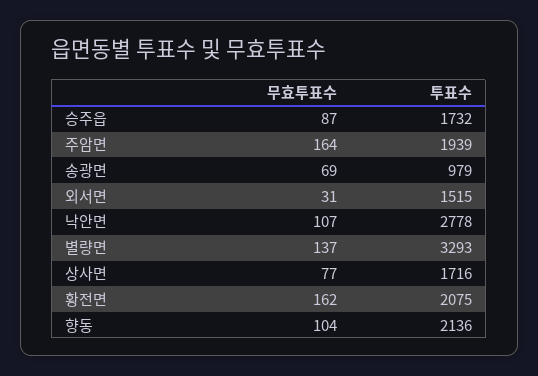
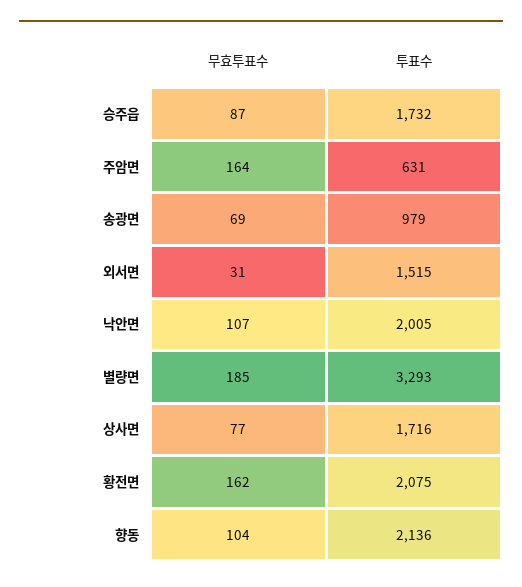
  {
    "무효투표수": {
      "승주읍": 87,
      "주암면": 164,
      "송광면": 69,
      "외서면": 31,
      "낙안면": 107,
-     "별량면": 137,
+     "별량면": 185,
      "상사면": 77,
      "황전면": 162,
      "향동": 104
    },
    "투표수": {
      "승주읍": 1732,
-     "주암면": 1939,
+     "주암면": 631,
      "송광면": 979,
      "외서면": 1515,
-     "낙안면": 2778,
+     "낙안면": 2005,
      "별량면": 3293,
      "상사면": 1716,
      "황전면": 2075,
      "향동": 2136
    }
  }

